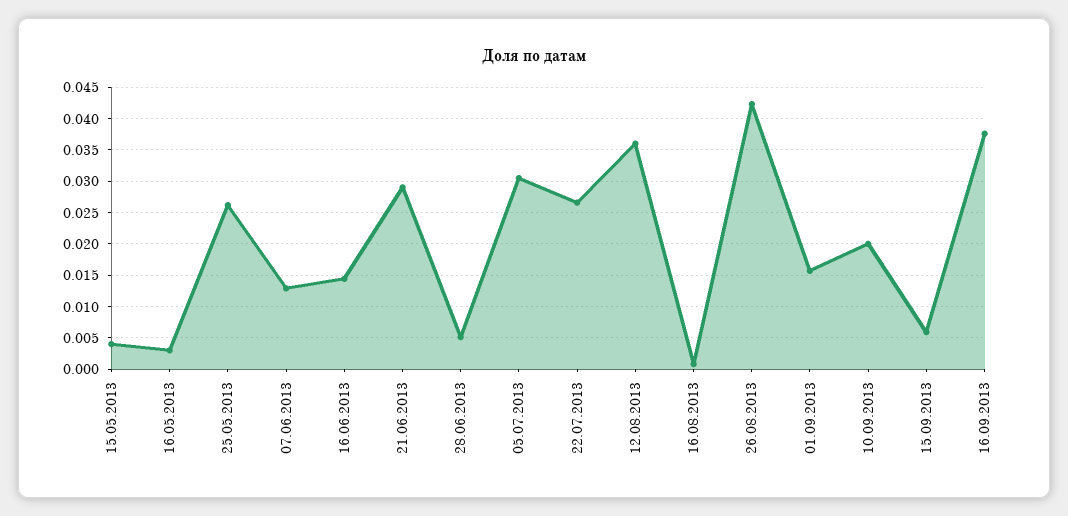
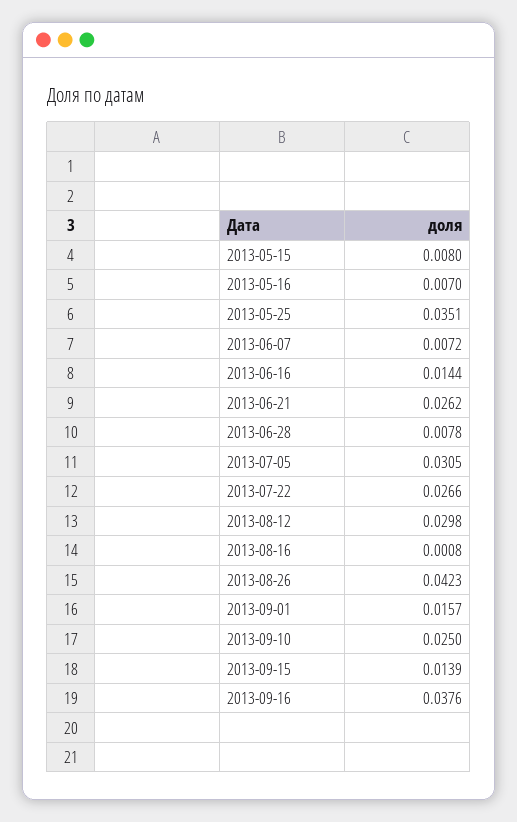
  {
-   "15.05.2013": 0.004,
+   "15.05.2013": 0.008,
-   "16.05.2013": 0.003,
+   "16.05.2013": 0.007,
-   "25.05.2013": 0.026,
+   "25.05.2013": 0.0351,
-   "07.06.2013": 0.013,
+   "07.06.2013": 0.0072,
    "16.06.2013": 0.0144,
-   "21.06.2013": 0.029,
+   "21.06.2013": 0.0262,
-   "28.06.2013": 0.005,
+   "28.06.2013": 0.0078,
    "05.07.2013": 0.0305,
    "22.07.2013": 0.0266,
-   "12.08.2013": 0.036,
+   "12.08.2013": 0.0298,
    "16.08.2013": 0.0008,
    "26.08.2013": 0.0423,
    "01.09.2013": 0.0157,
-   "10.09.2013": 0.02,
+   "10.09.2013": 0.025,
-   "15.09.2013": 0.006,
+   "15.09.2013": 0.0139,
    "16.09.2013": 0.0376
  }

